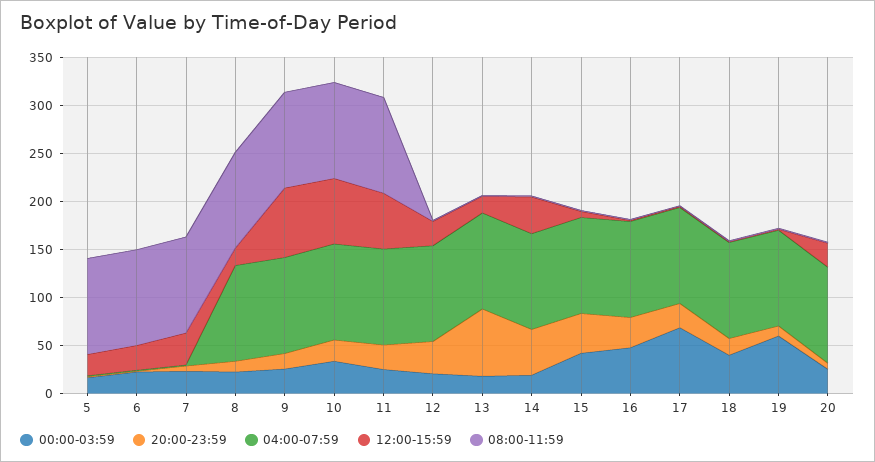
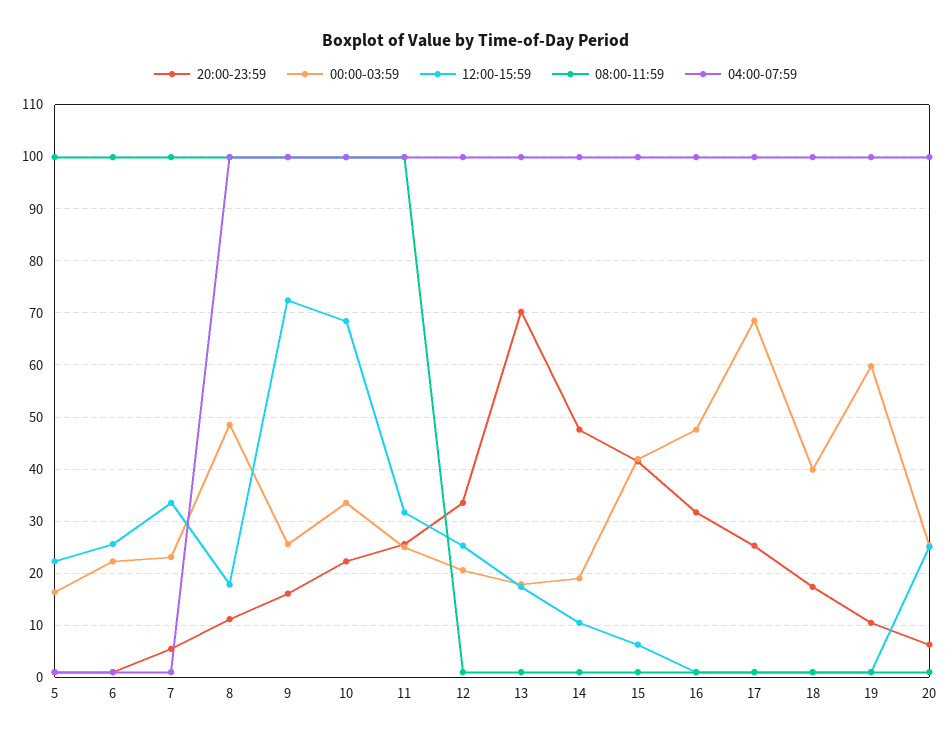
  {
    "00:00-03:59": {
      "5": 16,
      "6": 22,
      "7": 24,
-     "8": 20,
+     "8": 48,
      "9": 26,
      "10": 34,
      "11": 26,
      "12": 20,
      "13": 18,
      "14": 20,
      "15": 42,
      "16": 48,
      "17": 68,
      "18": 40,
      "19": 60,
      "20": 26
    },
    "20:00-23:59": {
      "5": 2,
      "6": 2,
      "7": 6,
      "8": 12,
      "9": 16,
      "10": 22,
      "11": 26,
      "12": 34,
      "13": 70,
      "14": 48,
      "15": 42,
      "16": 32,
      "17": 26,
      "18": 18,
      "19": 10,
      "20": 6
    },
    "04:00-07:59": {
      "5": 2,
      "6": 2,
      "7": 2,
      "8": 100,
      "9": 100,
      "10": 100,
      "11": 100,
      "12": 100,
      "13": 100,
      "14": 100,
      "15": 100,
      "16": 100,
      "17": 100,
      "18": 100,
      "19": 100,
      "20": 100
    },
    "12:00-15:59": {
      "5": 22,
      "6": 26,
      "7": 34,
      "8": 18,
      "9": 72,
      "10": 68,
-     "11": 60,
+     "11": 32,
      "12": 26,
      "13": 18,
-     "14": 40,
+     "14": 10,
      "15": 6,
      "16": 2,
      "17": 2,
      "18": 2,
      "19": 2,
      "20": 26
    },
    "08:00-11:59": {
      "5": 100,
      "6": 100,
      "7": 100,
      "8": 100,
      "9": 100,
      "10": 100,
      "11": 100,
      "12": 2,
      "13": 2,
      "14": 2,
      "15": 2,
      "16": 2,
      "17": 2,
      "18": 2,
      "19": 2,
      "20": 2
    }
  }

